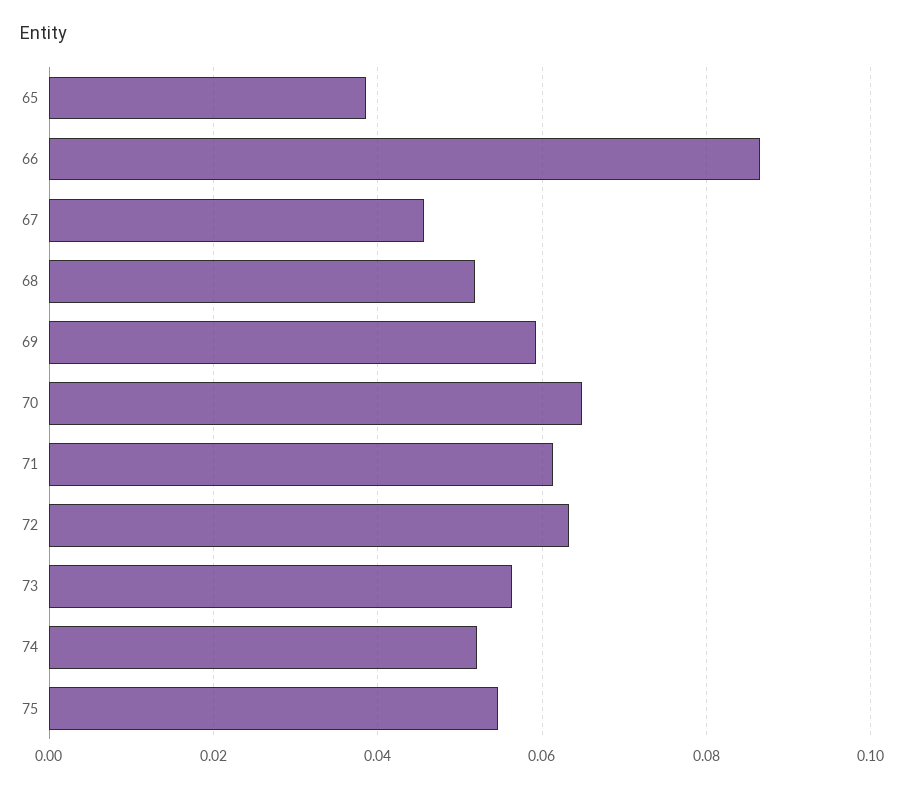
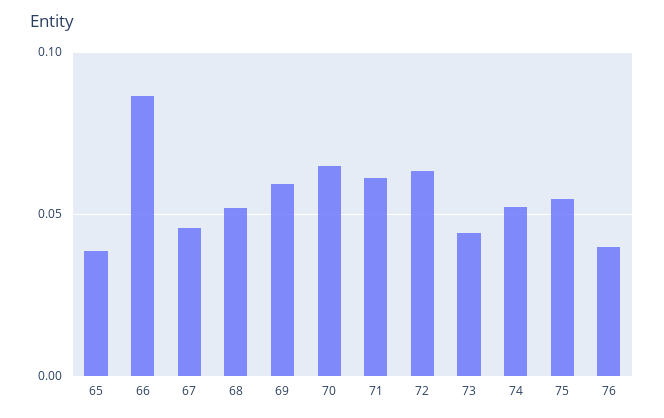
  {
    "65": 0.038,
    "66": 0.086,
    "67": 0.046,
    "68": 0.052,
    "69": 0.06,
    "70": 0.064,
    "71": 0.062,
    "72": 0.064,
-   "73": 0.056,
+   "73": 0.045,
    "74": 0.052,
-   "75": 0.054
+   "75": 0.054,
+   "76": 0.04
  }

